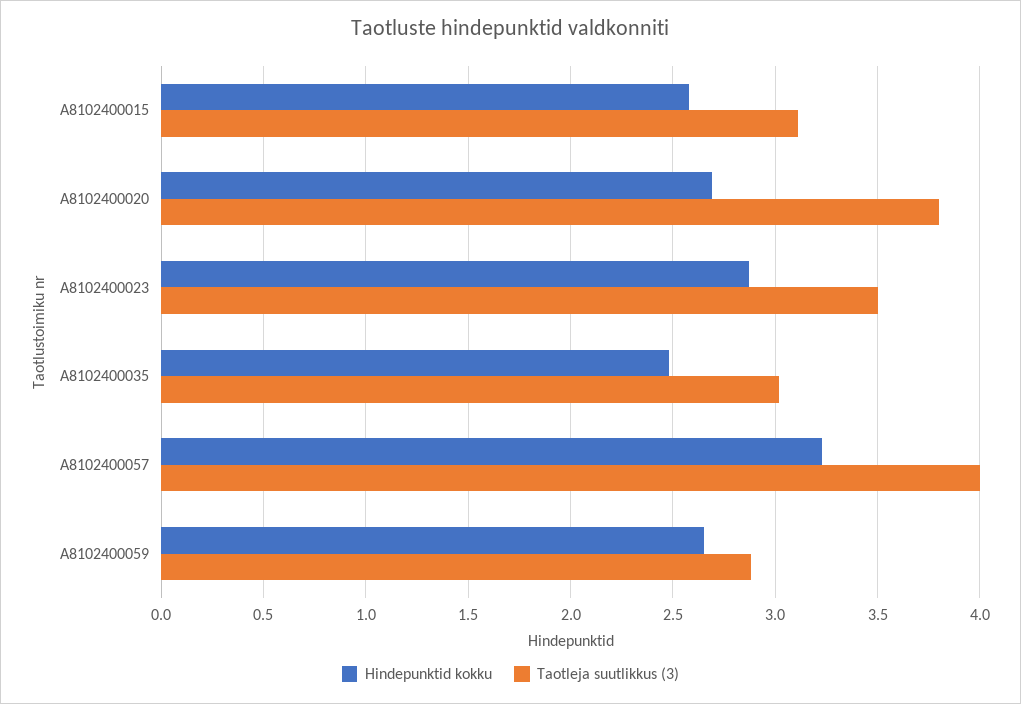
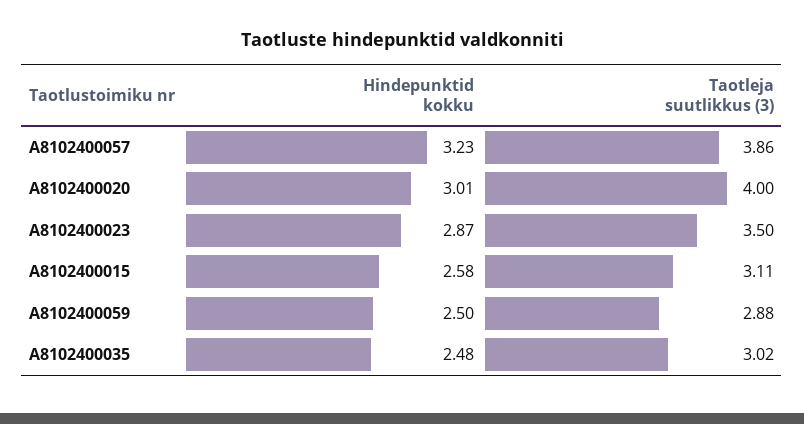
  {
    "Hindepunktid kokku": {
      "A8102400015": 2.58,
-     "A8102400020": 2.7,
+     "A8102400020": 3.01,
      "A8102400023": 2.87,
      "A8102400035": 2.48,
      "A8102400057": 3.23,
-     "A8102400059": 2.65
+     "A8102400059": 2.5
    },
    "Taotleja suutlikkus (3)": {
      "A8102400015": 3.11,
-     "A8102400020": 3.8,
+     "A8102400020": 4,
      "A8102400023": 3.5,
      "A8102400035": 3.02,
-     "A8102400057": 4,
+     "A8102400057": 3.86,
      "A8102400059": 2.88
    }
  }

